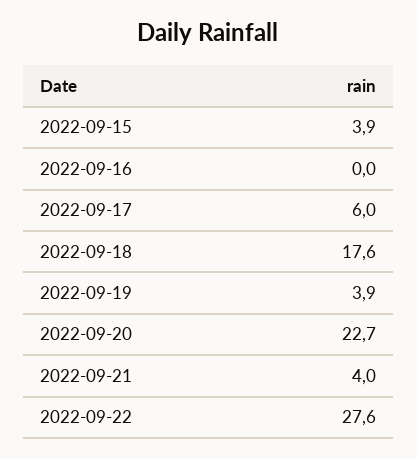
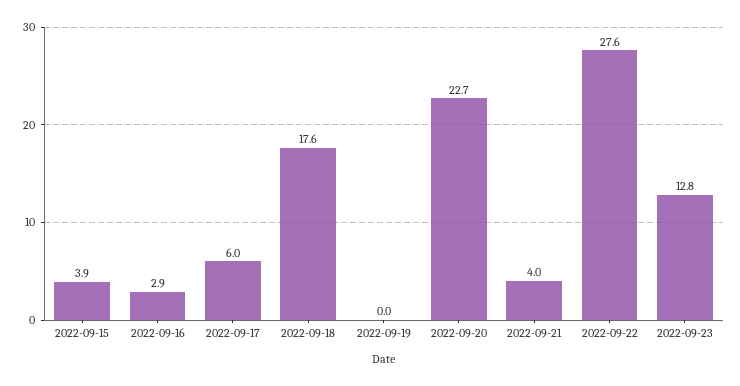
  {
    "2022-09-15": 3.9,
-   "2022-09-16": 0,
+   "2022-09-16": 2.9,
    "2022-09-17": 6,
    "2022-09-18": 17.6,
-   "2022-09-19": 3.9,
+   "2022-09-19": 0,
    "2022-09-20": 22.7,
    "2022-09-21": 4,
-   "2022-09-22": 27.6
+   "2022-09-22": 27.6,
+   "2022-09-23": 12.8
  }

